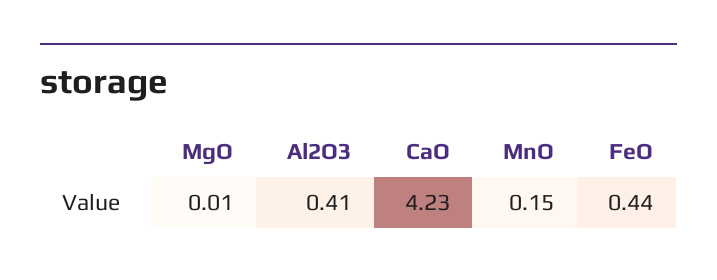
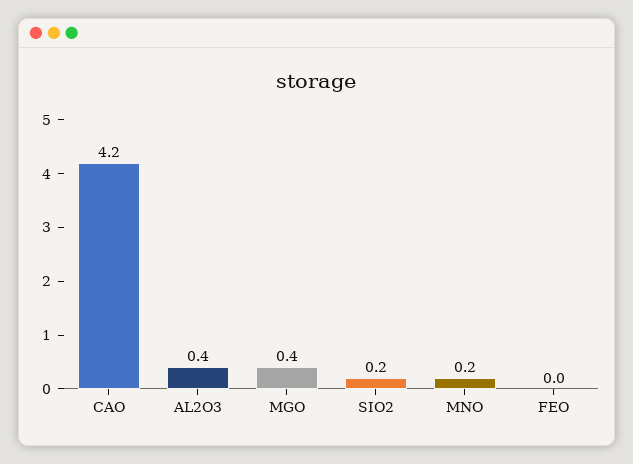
  {
-   "MgO": 0.01,
+   "MgO": 0.4,
    "Al2O3": 0.41,
    "CaO": 4.23,
    "MnO": 0.15,
-   "FeO": 0.44
+   "FeO": 0,
+   "SIO2": 0.2
  }

